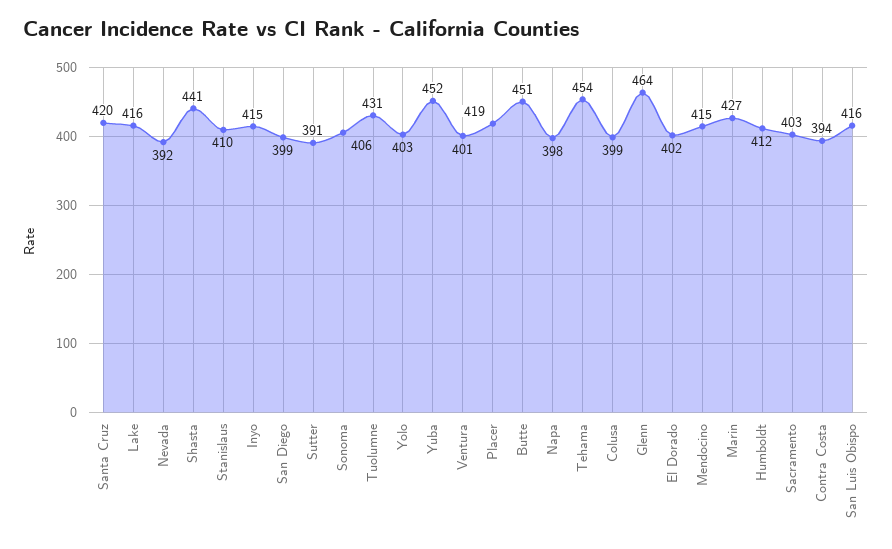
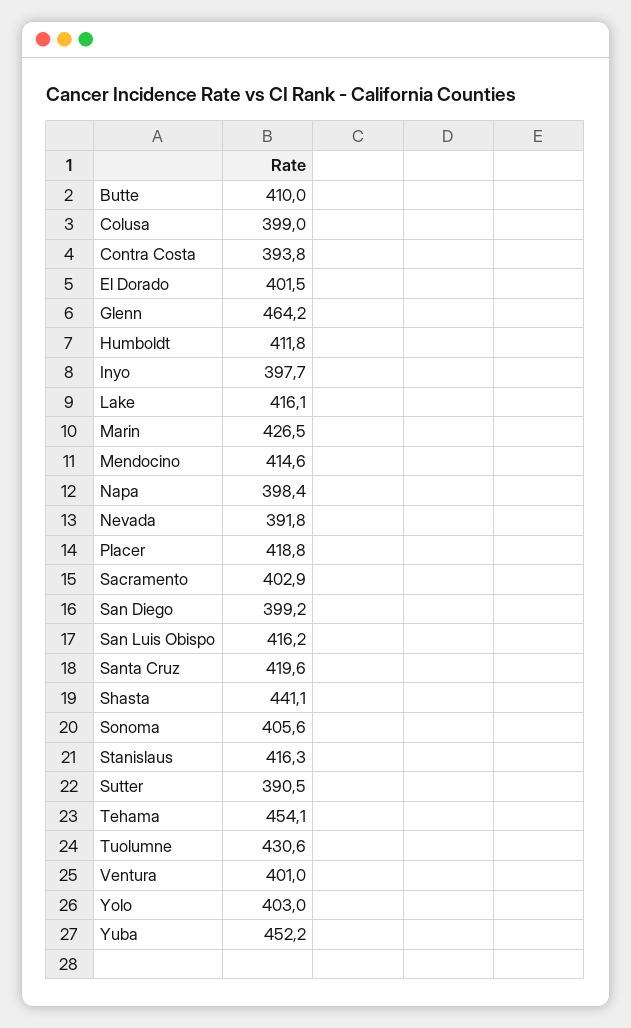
  {
    "Santa Cruz": 419.6,
    "Lake": 416.1,
    "Nevada": 391.8,
    "Shasta": 441.1,
-   "Stanislaus": 410,
+   "Stanislaus": 416.3,
-   "Inyo": 415,
+   "Inyo": 397.7,
    "San Diego": 399.2,
    "Sutter": 390.5,
    "Sonoma": 405.6,
    "Tuolumne": 430.6,
    "Yolo": 403,
    "Yuba": 452.2,
    "Ventura": 401,
    "Placer": 418.8,
-   "Butte": 451,
+   "Butte": 410,
    "Napa": 398.4,
    "Tehama": 454.1,
    "Colusa": 399,
    "Glenn": 464.2,
    "El Dorado": 401.5,
    "Mendocino": 414.6,
    "Marin": 426.5,
    "Humboldt": 411.8,
    "Sacramento": 402.9,
    "Contra Costa": 393.8,
    "San Luis Obispo": 416.2
  }

